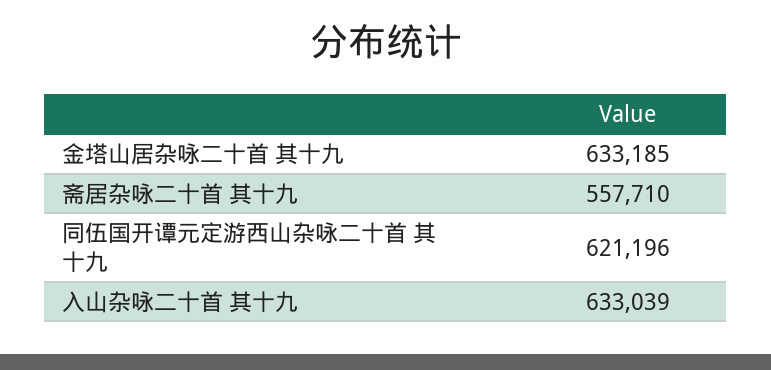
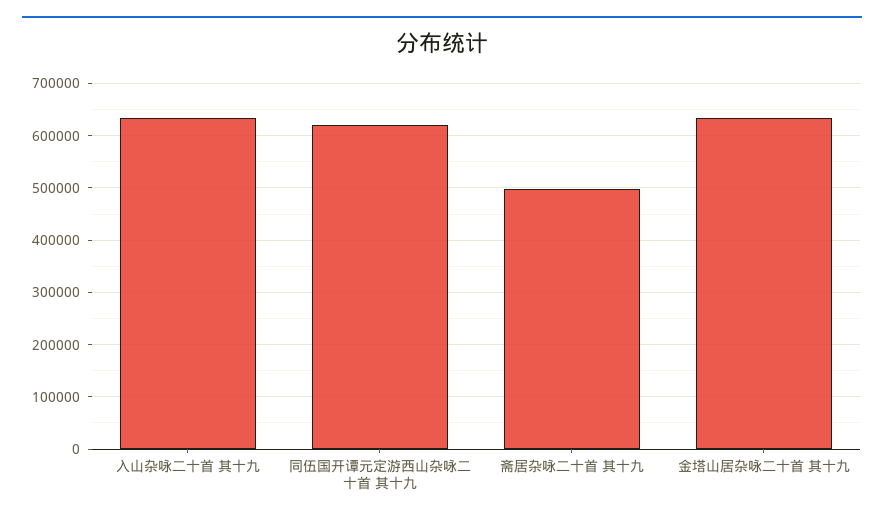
  {
    "金塔山居杂咏二十首 其十九": 633185,
-   "斋居杂咏二十首 其十九": 557710,
+   "斋居杂咏二十首 其十九": 500000,
    "同伍国开谭元定游西山杂咏二十首 其十九": 621196,
    "入山杂咏二十首 其十九": 633039
  }

